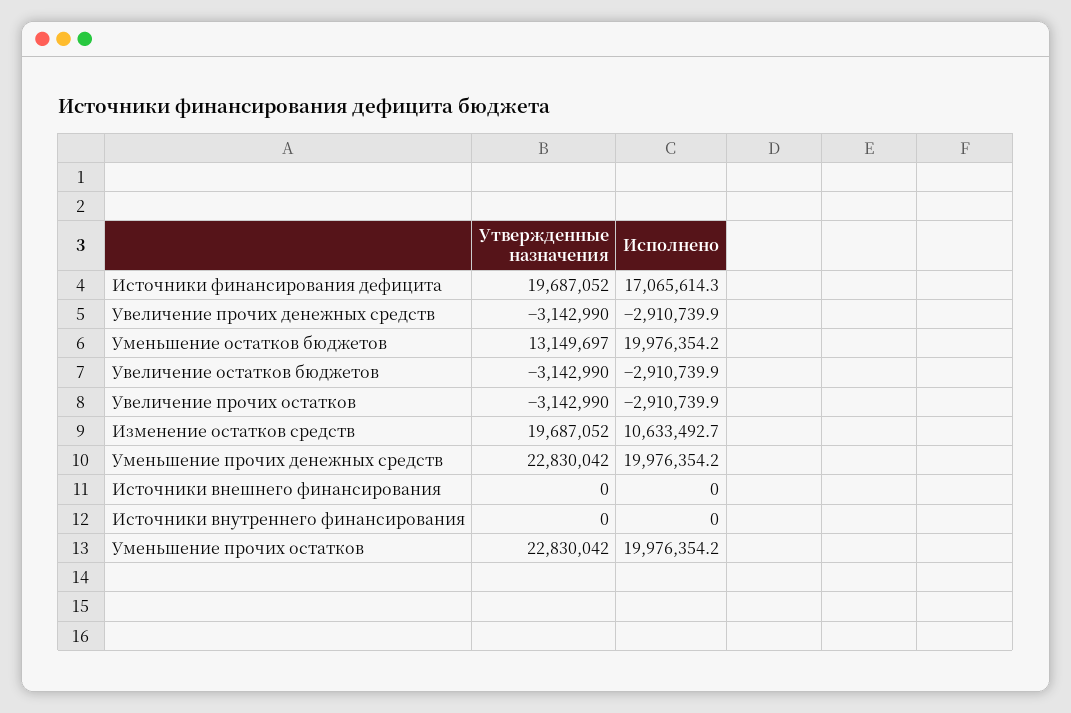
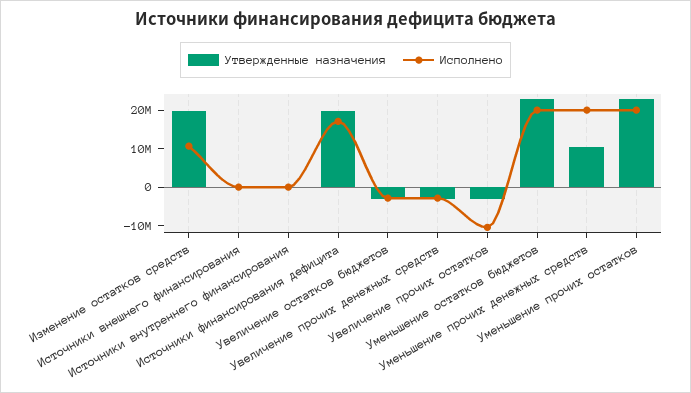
  {
    "Утвержденные назначения": {
      "Источники финансирования дефицита": 19687052,
      "Увеличение прочих денежных средств": -3142990,
-     "Уменьшение остатков бюджетов": 13149697,
+     "Уменьшение остатков бюджетов": 22500000,
      "Увеличение остатков бюджетов": -3142990,
      "Увеличение прочих остатков": -3142990,
      "Изменение остатков средств": 19687052,
-     "Уменьшение прочих денежных средств": 22830042,
+     "Уменьшение прочих денежных средств": 10000000,
      "Источники внешнего финансирования": 0,
      "Источники внутреннего финансирования": 0,
      "Уменьшение прочих остатков": 22830042
    },
    "Исполнено": {
      "Источники финансирования дефицита": 17065614.3,
      "Увеличение прочих денежных средств": -2910739.9,
      "Уменьшение остатков бюджетов": 19976354.2,
      "Увеличение остатков бюджетов": -2910739.9,
-     "Увеличение прочих остатков": -2910739.9,
+     "Увеличение прочих остатков": -10000000,
      "Изменение остатков средств": 10633492.7,
      "Уменьшение прочих денежных средств": 19976354.2,
      "Источники внешнего финансирования": 0,
      "Источники внутреннего финансирования": 0,
      "Уменьшение прочих остатков": 19976354.2
    }
  }

